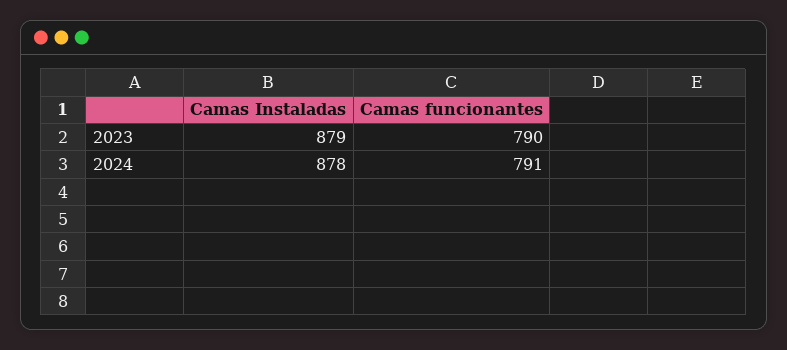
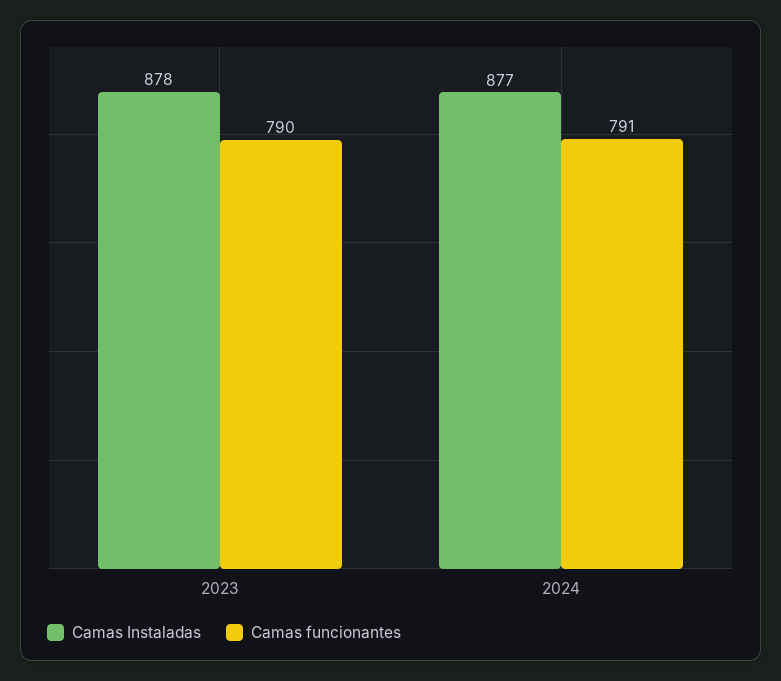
  {
    "Camas Instaladas": {
-     "2023": 879,
+     "2023": 878,
-     "2024": 878
+     "2024": 877
    },
    "Camas funcionantes": {
      "2023": 790,
      "2024": 791
    }
  }

